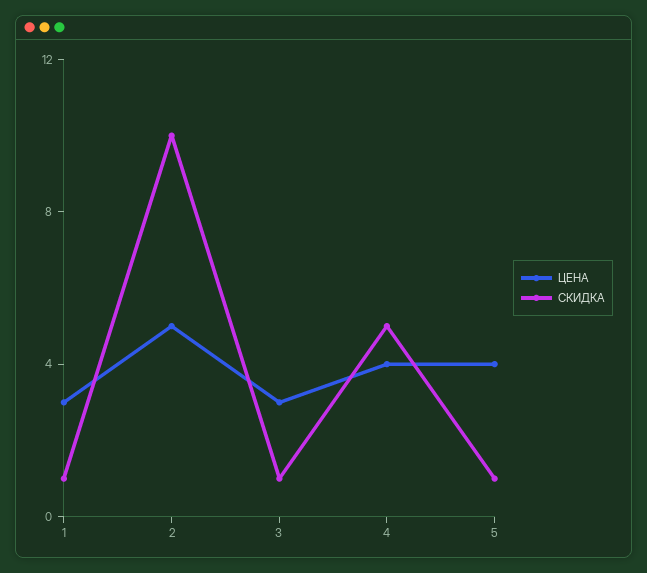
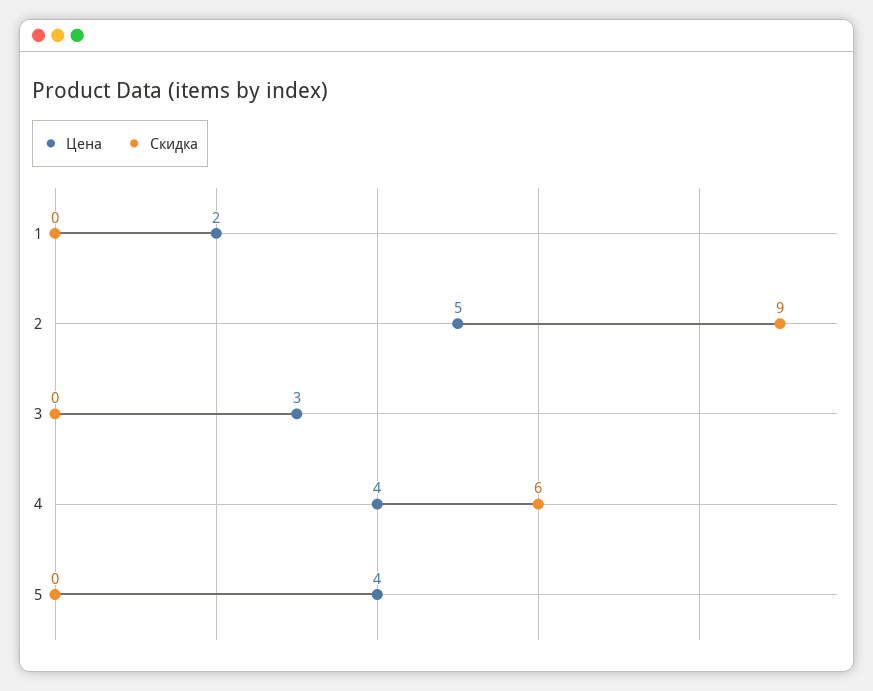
  {
    "ЦЕНА": {
-     "1": 3,
+     "1": 2,
      "2": 5,
      "3": 3,
      "4": 4,
      "5": 4
    },
    "СКИДКА": {
-     "1": 1,
+     "1": 0,
-     "2": 10,
+     "2": 9,
-     "3": 1,
+     "3": 0,
-     "4": 5,
+     "4": 6,
-     "5": 1
+     "5": 0
    }
  }

